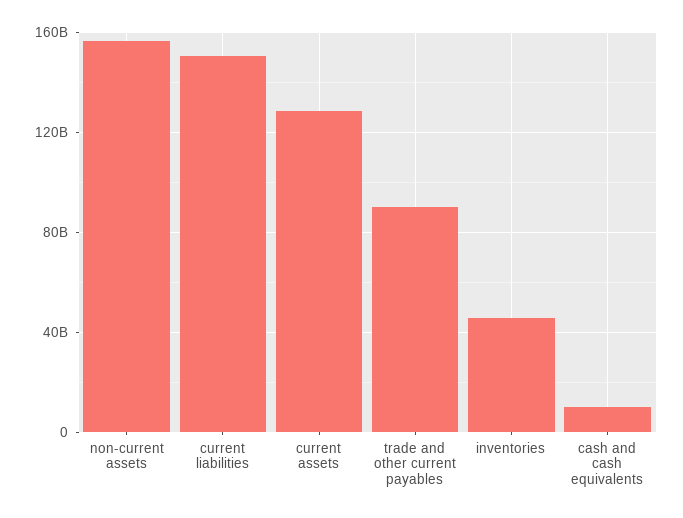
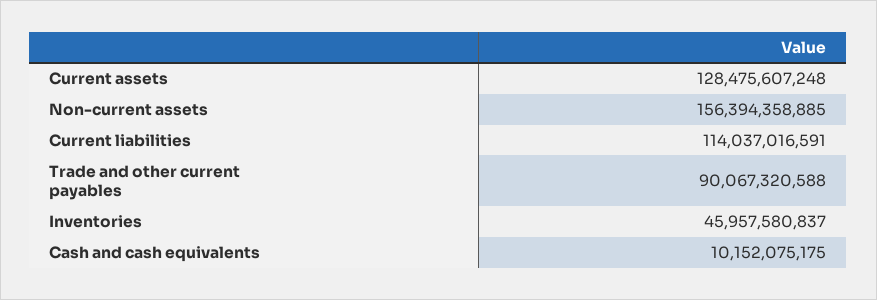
  {
    "non-current assets": 156394358885,
-   "current liabilities": 150000000000,
+   "current liabilities": 114037016591,
    "current assets": 128475607248,
    "trade and other current payables": 90067320588,
    "inventories": 45957580837,
    "cash and cash equivalents": 10152075175
  }

